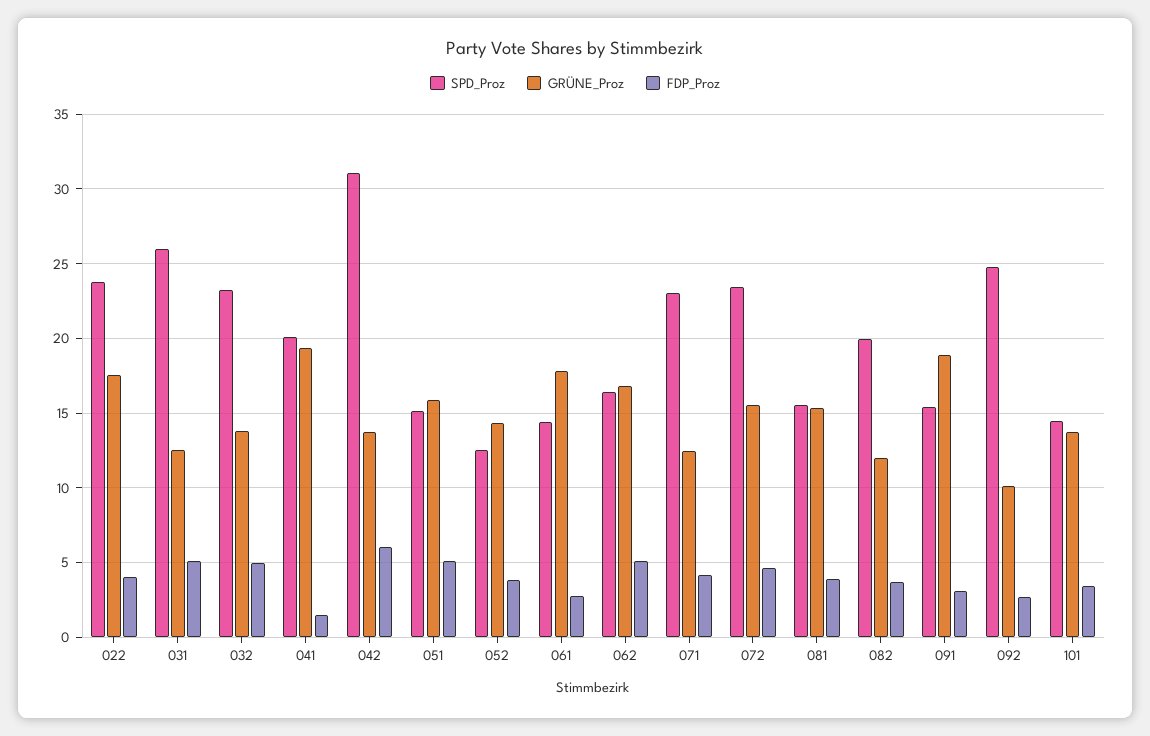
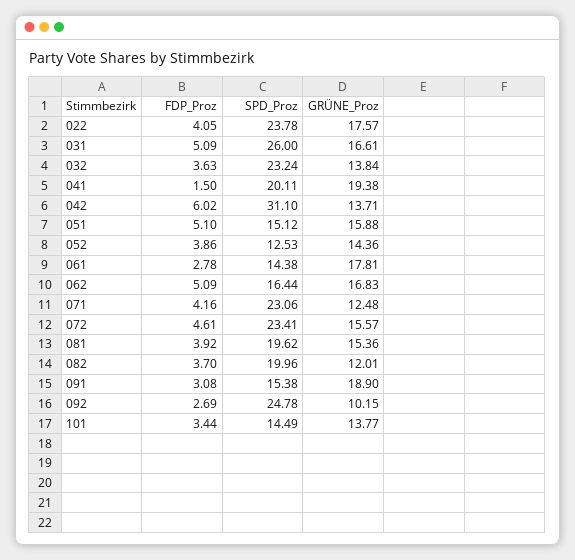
  {
    "SPD_Proz": {
      "022": 23.78,
      "031": 26,
      "032": 23.24,
      "041": 20.11,
      "042": 31.1,
      "051": 15.12,
      "052": 12.53,
      "061": 14.38,
      "062": 16.44,
      "071": 23.06,
      "072": 23.41,
-     "081": 15.5,
+     "081": 19.62,
      "082": 19.96,
      "091": 15.38,
      "092": 24.78,
      "101": 14.49
    },
    "GRÜNE_Proz": {
      "022": 17.57,
-     "031": 12.5,
+     "031": 16.61,
      "032": 13.84,
      "041": 19.38,
      "042": 13.71,
      "051": 15.88,
      "052": 14.36,
      "061": 17.81,
      "062": 16.83,
      "071": 12.48,
      "072": 15.57,
      "081": 15.36,
      "082": 12.01,
      "091": 18.9,
      "092": 10.15,
      "101": 13.77
    },
    "FDP_Proz": {
      "022": 4.05,
      "031": 5.09,
-     "032": 5,
+     "032": 3.63,
      "041": 1.5,
      "042": 6.02,
      "051": 5.1,
      "052": 3.86,
      "061": 2.78,
      "062": 5.09,
      "071": 4.16,
      "072": 4.61,
      "081": 3.92,
      "082": 3.7,
      "091": 3.08,
      "092": 2.69,
      "101": 3.44
    }
  }

